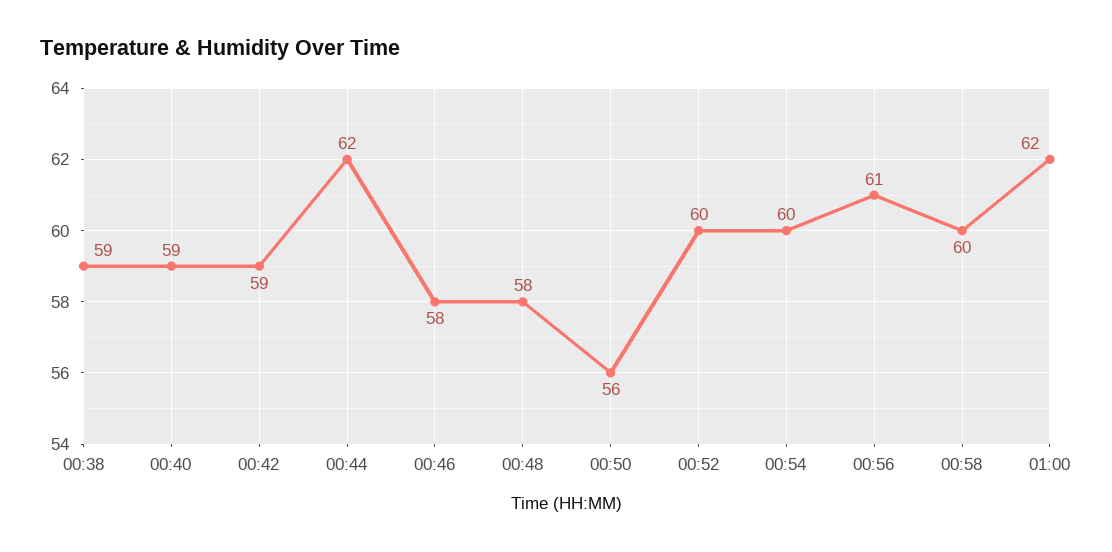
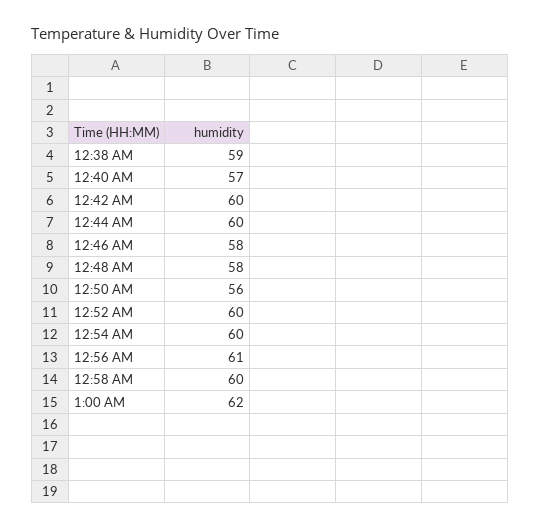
  {
    "00:38": 59,
-   "00:40": 59,
+   "00:40": 57,
-   "00:42": 59,
+   "00:42": 60,
-   "00:44": 62,
+   "00:44": 60,
    "00:46": 58,
    "00:48": 58,
    "00:50": 56,
    "00:52": 60,
    "00:54": 60,
    "00:56": 61,
    "00:58": 60,
    "01:00": 62
  }

